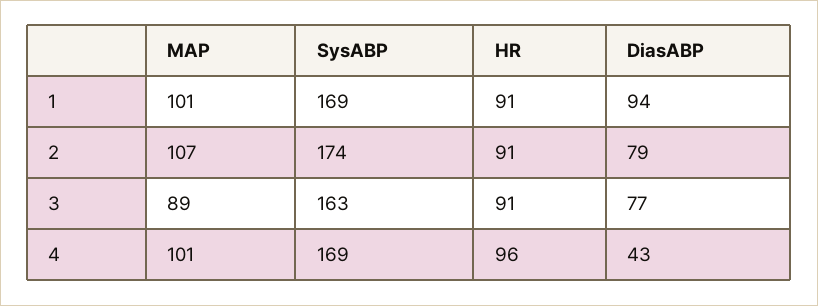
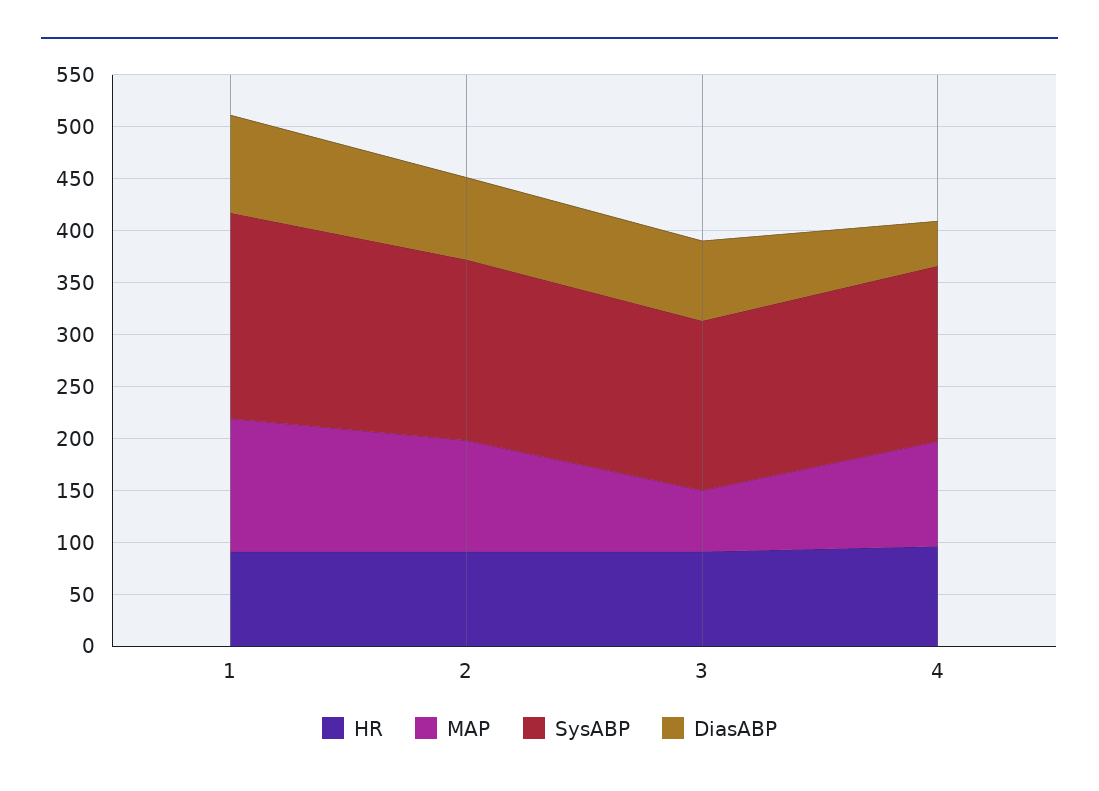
  {
    "MAP": {
-     "1": 101,
+     "1": 130,
      "2": 107,
-     "3": 89,
+     "3": 60,
      "4": 101
    },
    "SysABP": {
-     "1": 169,
+     "1": 200,
      "2": 174,
      "3": 163,
      "4": 169
    },
    "HR": {
      "1": 91,
      "2": 91,
      "3": 91,
      "4": 96
    },
    "DiasABP": {
      "1": 94,
      "2": 79,
      "3": 77,
      "4": 43
    }
  }

